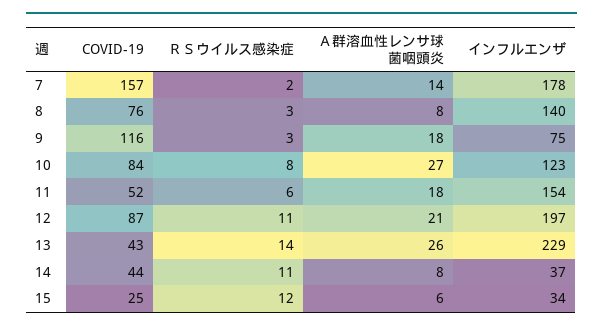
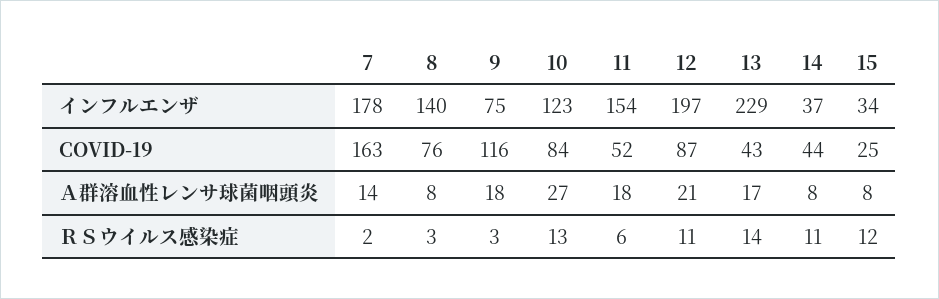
  {
    "COVID-19": {
-     "7": 157,
+     "7": 163,
      "8": 76,
      "9": 116,
      "10": 84,
      "11": 52,
      "12": 87,
      "13": 43,
      "14": 44,
      "15": 25
    },
    "ＲＳウイルス感染症": {
      "7": 2,
      "8": 3,
      "9": 3,
-     "10": 8,
+     "10": 13,
      "11": 6,
      "12": 11,
      "13": 14,
      "14": 11,
      "15": 12
    },
    "Ａ群溶血性レンサ球菌咽頭炎": {
      "7": 14,
      "8": 8,
      "9": 18,
      "10": 27,
      "11": 18,
      "12": 21,
-     "13": 26,
+     "13": 17,
      "14": 8,
-     "15": 6
+     "15": 8
    },
    "インフルエンザ": {
      "7": 178,
      "8": 140,
      "9": 75,
      "10": 123,
      "11": 154,
      "12": 197,
      "13": 229,
      "14": 37,
      "15": 34
    }
  }

